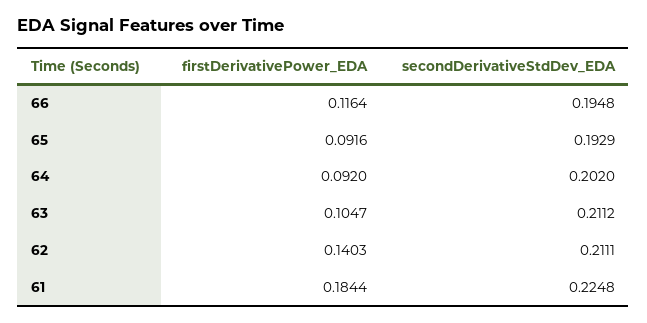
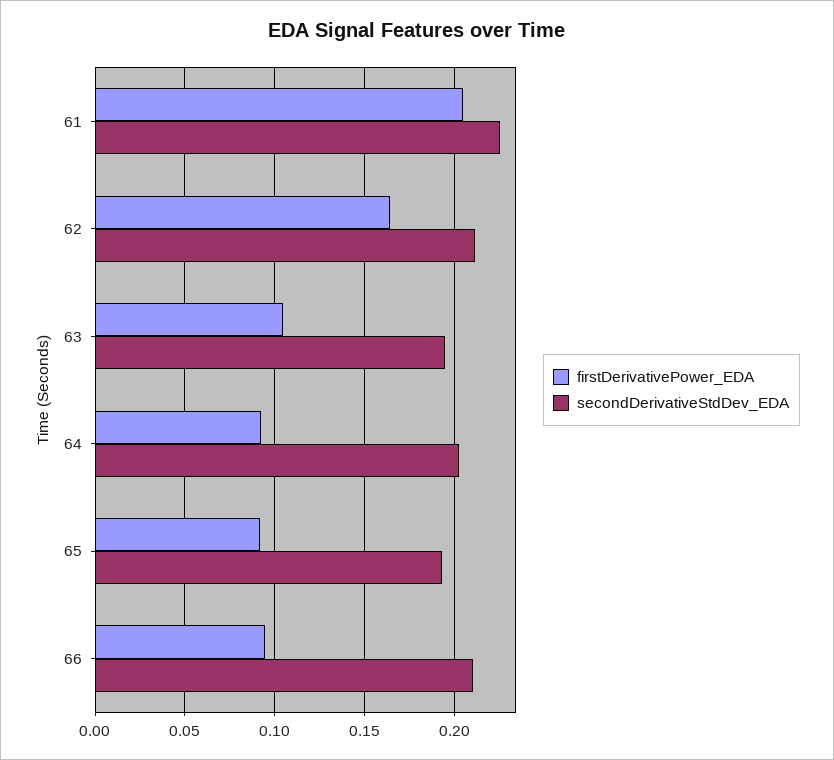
  {
    "firstDerivativePower_EDA": {
-     "66": 0.1164,
+     "66": 0.095,
      "65": 0.0916,
      "64": 0.092,
      "63": 0.1047,
-     "62": 0.1403,
+     "62": 0.165,
-     "61": 0.1844
+     "61": 0.205
    },
    "secondDerivativeStdDev_EDA": {
-     "66": 0.1948,
+     "66": 0.21,
      "65": 0.1929,
      "64": 0.202,
-     "63": 0.2112,
+     "63": 0.195,
      "62": 0.2111,
      "61": 0.2248
    }
  }

